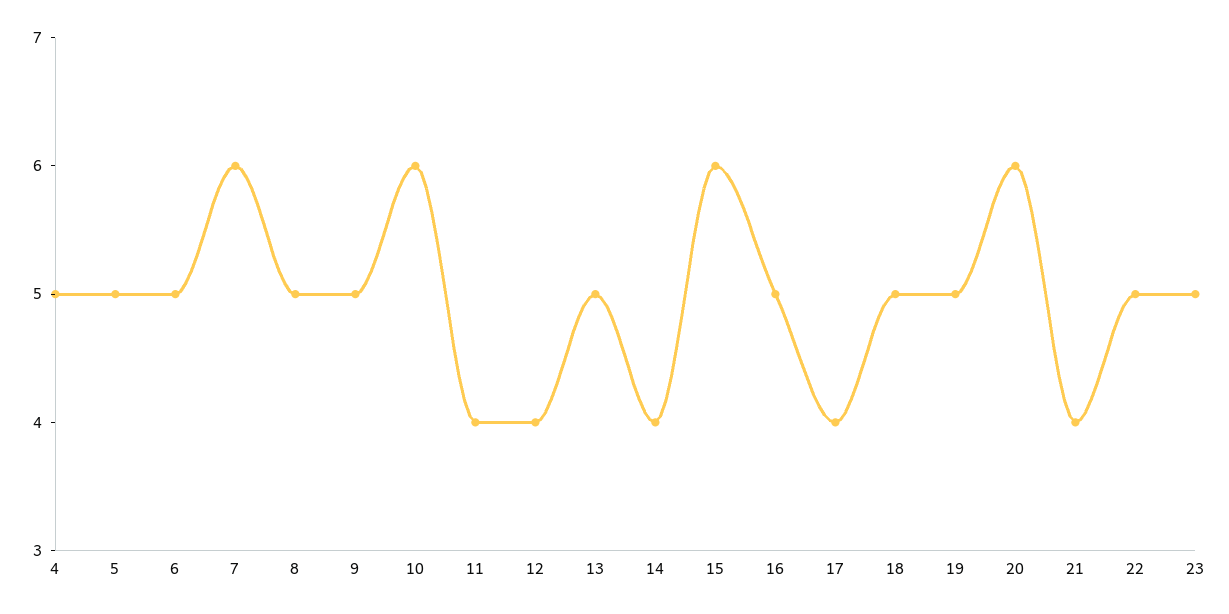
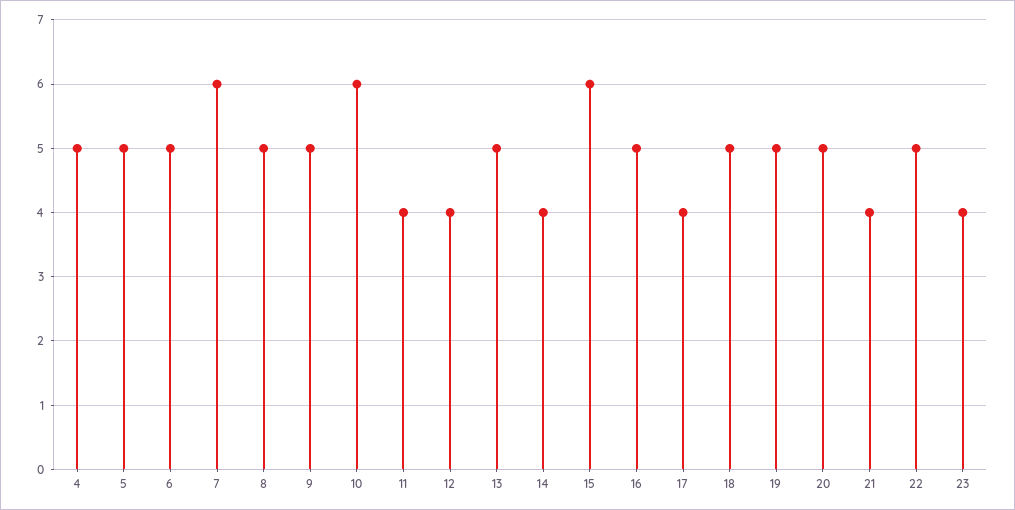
  {
    "4": 5,
    "5": 5,
    "6": 5,
    "7": 6,
    "8": 5,
    "9": 5,
    "10": 6,
    "11": 4,
    "12": 4,
    "13": 5,
    "14": 4,
    "15": 6,
    "16": 5,
    "17": 4,
    "18": 5,
    "19": 5,
-   "20": 6,
+   "20": 5,
    "21": 4,
    "22": 5,
-   "23": 5
+   "23": 4
  }

